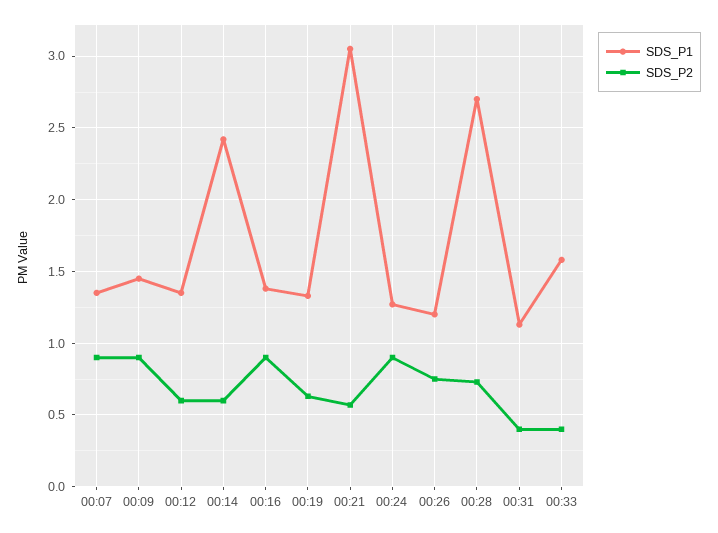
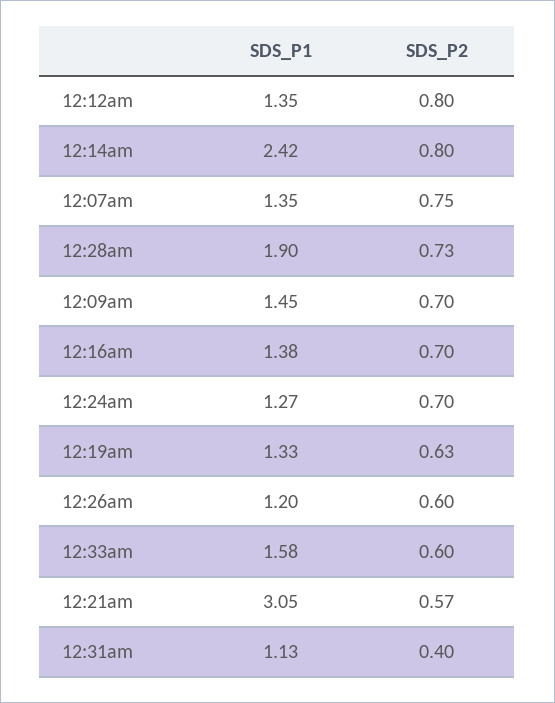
  {
    "SDS_P1": {
      "00:07": 1.35,
      "00:09": 1.45,
      "00:12": 1.35,
      "00:14": 2.42,
      "00:16": 1.38,
      "00:19": 1.33,
      "00:21": 3.05,
      "00:24": 1.27,
      "00:26": 1.2,
-     "00:28": 2.7,
+     "00:28": 1.9,
      "00:31": 1.13,
      "00:33": 1.58
    },
    "SDS_P2": {
-     "00:07": 0.9,
+     "00:07": 0.75,
-     "00:09": 0.9,
+     "00:09": 0.7,
-     "00:12": 0.6,
+     "00:12": 0.8,
-     "00:14": 0.6,
+     "00:14": 0.8,
-     "00:16": 0.9,
+     "00:16": 0.7,
      "00:19": 0.63,
      "00:21": 0.57,
-     "00:24": 0.9,
+     "00:24": 0.7,
-     "00:26": 0.75,
+     "00:26": 0.6,
      "00:28": 0.73,
      "00:31": 0.4,
-     "00:33": 0.4
+     "00:33": 0.6
    }
  }

